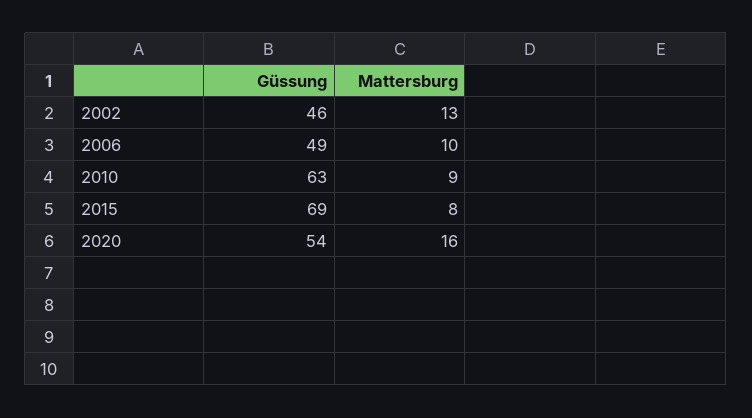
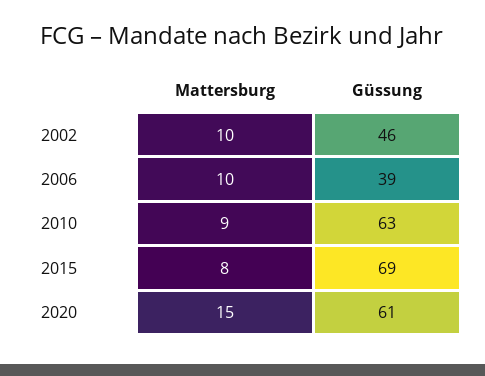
  {
    "Güssung": {
      "2002": 46,
-     "2006": 49,
+     "2006": 39,
      "2010": 63,
      "2015": 69,
-     "2020": 54
+     "2020": 61
    },
    "Mattersburg": {
-     "2002": 13,
+     "2002": 10,
      "2006": 10,
      "2010": 9,
      "2015": 8,
-     "2020": 16
+     "2020": 15
    }
  }

